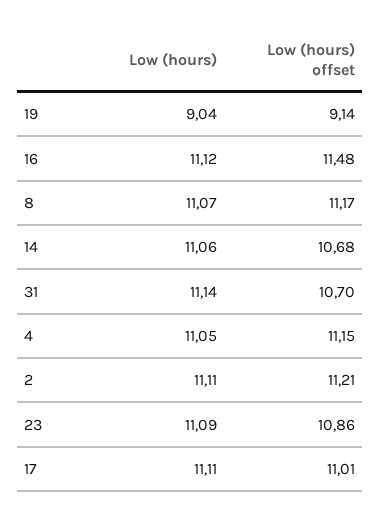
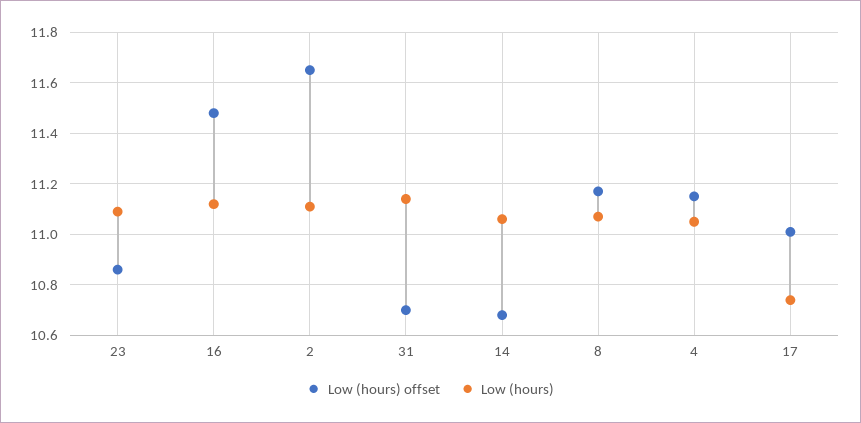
  {
    "Low (hours)": {
-     "19": 9.04,
      "16": 11.12,
      "8": 11.07,
      "14": 11.06,
      "31": 11.14,
      "4": 11.05,
      "2": 11.11,
      "23": 11.09,
-     "17": 11.11
+     "17": 10.75
    },
    "Low (hours) offset": {
-     "19": 9.14,
      "16": 11.48,
      "8": 11.17,
      "14": 10.68,
      "31": 10.7,
      "4": 11.15,
-     "2": 11.21,
+     "2": 11.65,
      "23": 10.86,
      "17": 11.01
    }
  }

